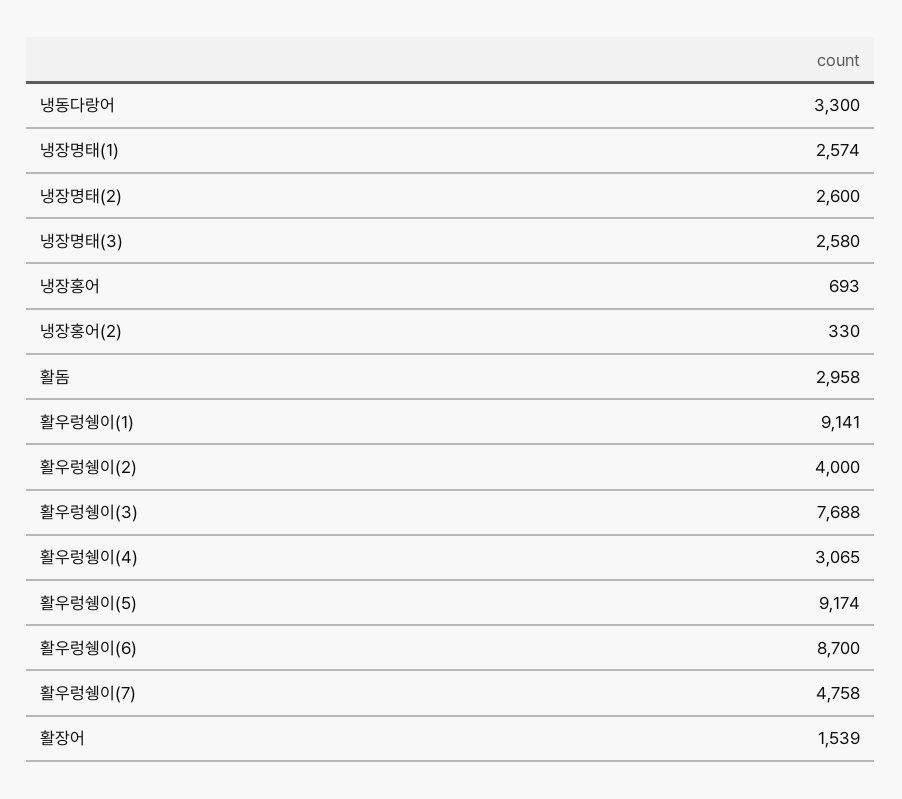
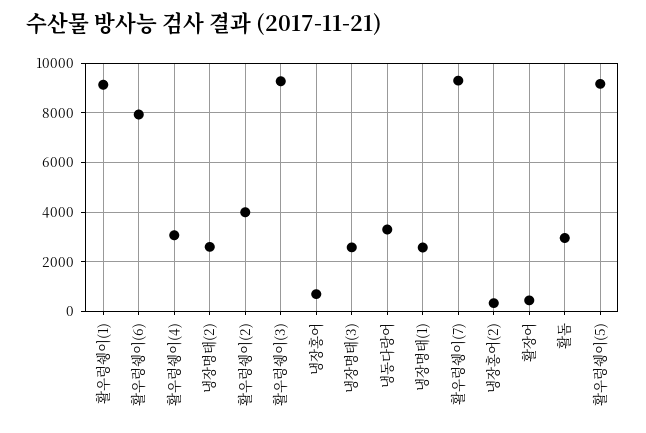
  {
    "냉동다랑어": 3300,
    "냉장명태(1)": 2574,
    "냉장명태(2)": 2600,
    "냉장명태(3)": 2580,
    "냉장홍어": 693,
    "냉장홍어(2)": 330,
    "활돔": 2958,
    "활우렁쉥이(1)": 9141,
    "활우렁쉥이(2)": 4000,
-   "활우렁쉥이(3)": 7688,
+   "활우렁쉥이(3)": 9250,
    "활우렁쉥이(4)": 3065,
    "활우렁쉥이(5)": 9174,
-   "활우렁쉥이(6)": 8700,
+   "활우렁쉥이(6)": 8000,
-   "활우렁쉥이(7)": 4758,
+   "활우렁쉥이(7)": 9250,
-   "활장어": 1539
+   "활장어": 500
  }

